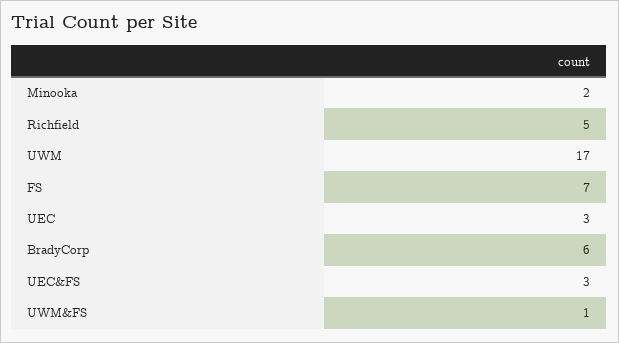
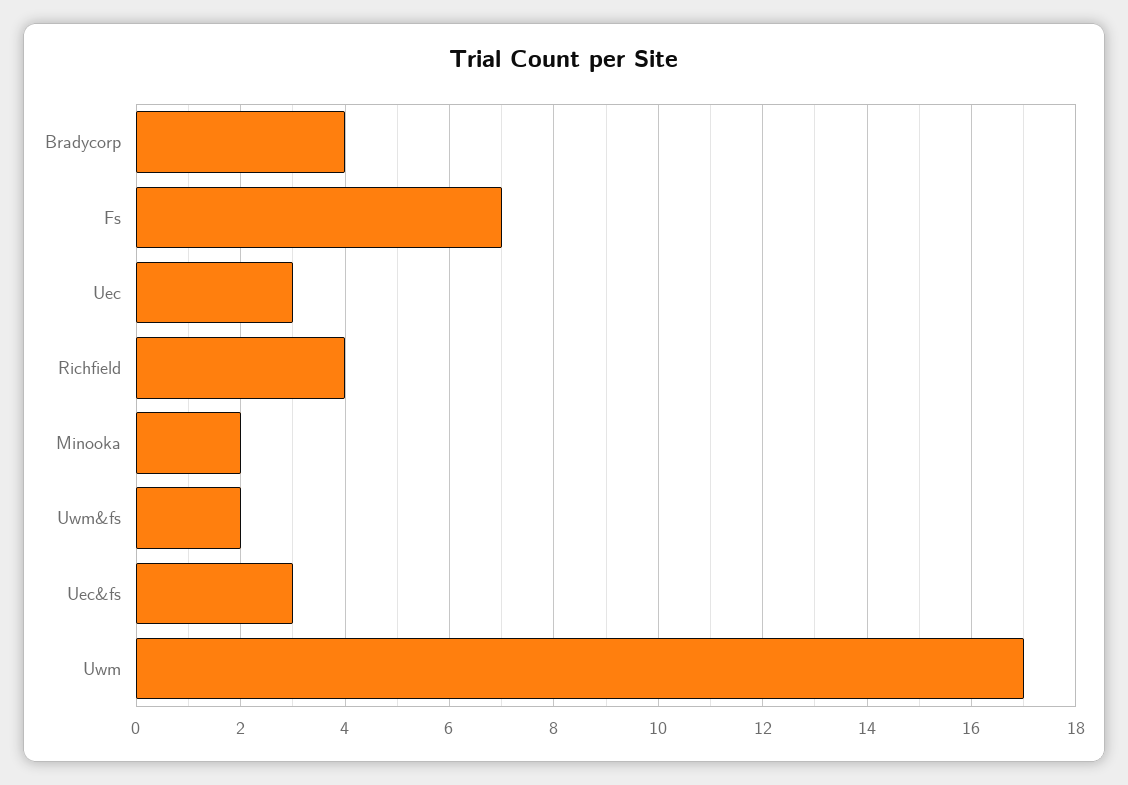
  {
    "Minooka": 2,
-   "Richfield": 5,
+   "Richfield": 4,
    "UWM": 17,
    "FS": 7,
    "UEC": 3,
-   "BradyCorp": 6,
+   "BradyCorp": 4,
    "UEC&FS": 3,
-   "UWM&FS": 1
+   "UWM&FS": 2
  }

